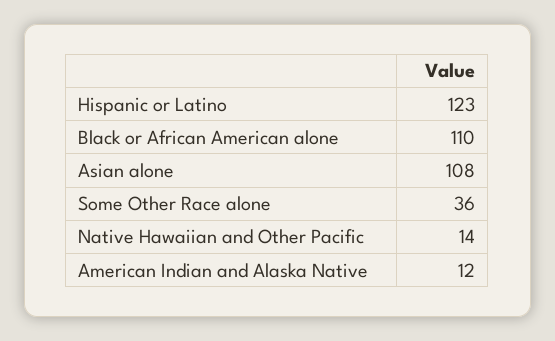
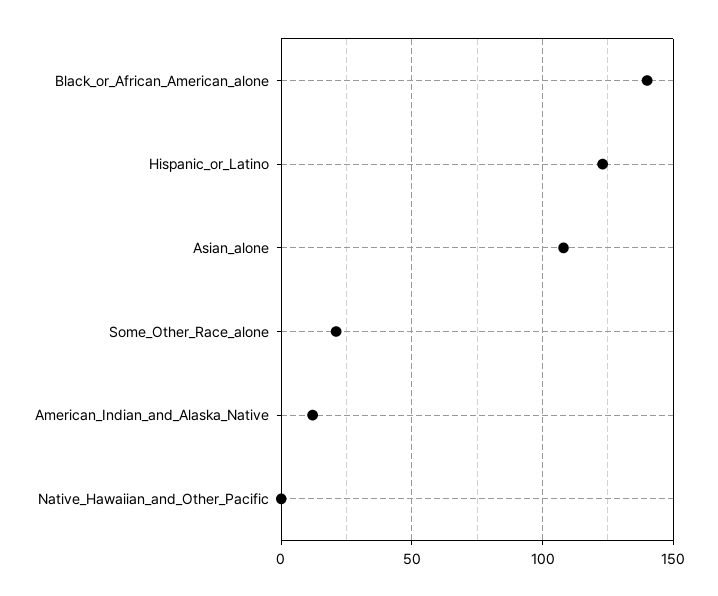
  {
    "Hispanic or Latino": 123,
-   "Black or African American alone": 110,
+   "Black or African American alone": 140,
    "Asian alone": 108,
-   "Some Other Race alone": 36,
+   "Some Other Race alone": 20,
-   "Native Hawaiian and Other Pacific": 14,
+   "Native Hawaiian and Other Pacific": 0,
    "American Indian and Alaska Native": 12
  }

